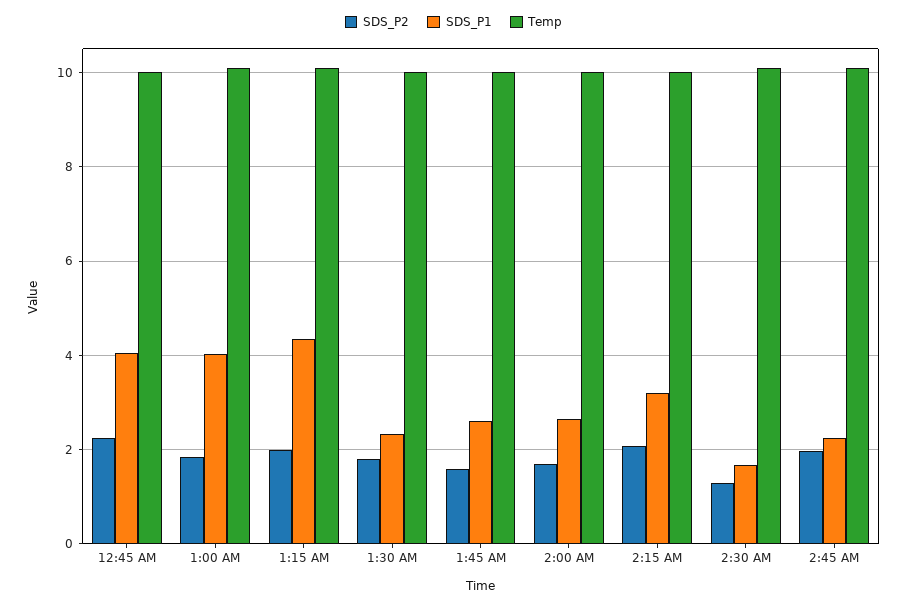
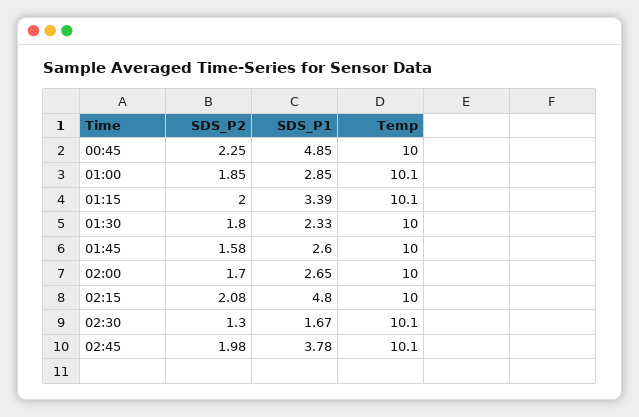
  {
    "SDS_P2": {
      "12:45 AM": 2.25,
      "1:00 AM": 1.85,
      "1:15 AM": 2,
      "1:30 AM": 1.8,
      "1:45 AM": 1.58,
      "2:00 AM": 1.7,
      "2:15 AM": 2.08,
      "2:30 AM": 1.3,
      "2:45 AM": 1.98
    },
    "SDS_P1": {
-     "12:45 AM": 4,
+     "12:45 AM": 4.85,
-     "1:00 AM": 4,
+     "1:00 AM": 2.85,
-     "1:15 AM": 4.4,
+     "1:15 AM": 3.39,
      "1:30 AM": 2.33,
      "1:45 AM": 2.6,
      "2:00 AM": 2.65,
-     "2:15 AM": 3.2,
+     "2:15 AM": 4.8,
      "2:30 AM": 1.67,
-     "2:45 AM": 2.2
+     "2:45 AM": 3.78
    },
    "Temp": {
      "12:45 AM": 10,
      "1:00 AM": 10.1,
      "1:15 AM": 10.1,
      "1:30 AM": 10,
      "1:45 AM": 10,
      "2:00 AM": 10,
      "2:15 AM": 10,
      "2:30 AM": 10.1,
      "2:45 AM": 10.1
    }
  }

